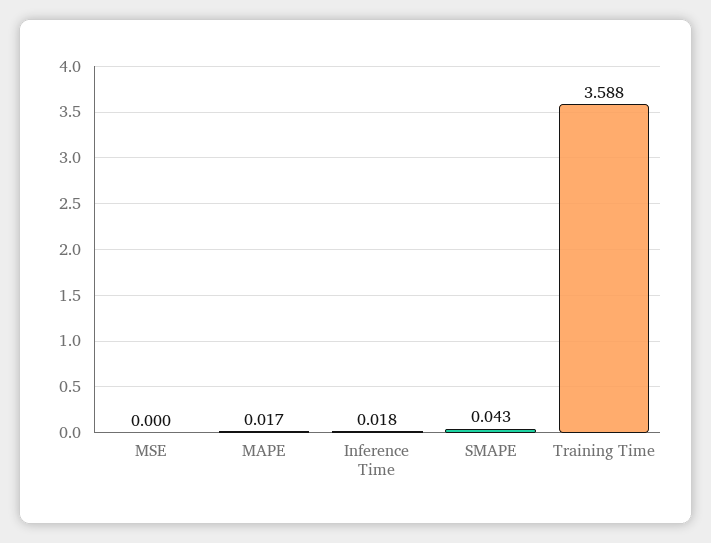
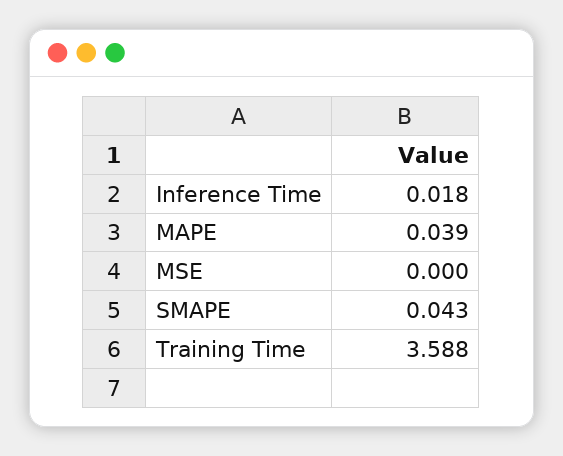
  {
    "MSE": 0,
-   "MAPE": 0.017,
+   "MAPE": 0.039,
    "Inference Time": 0.018,
    "SMAPE": 0.043,
    "Training Time": 3.588
  }

